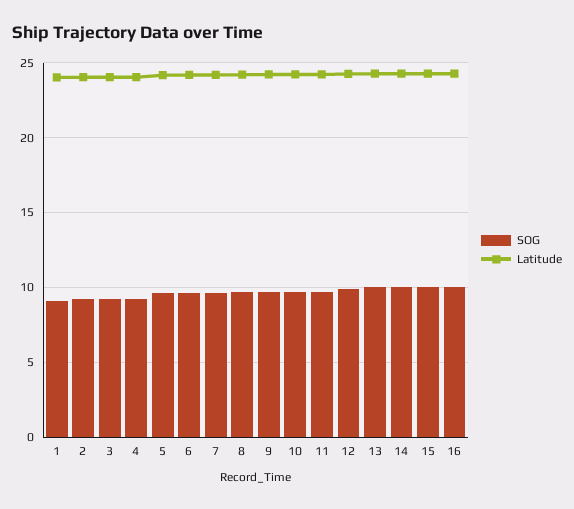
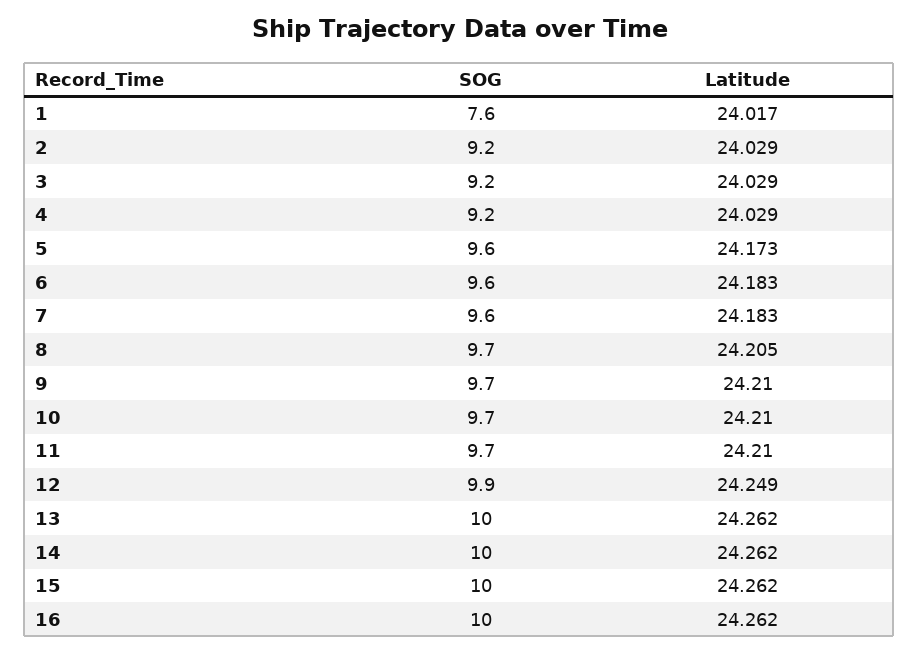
  {
    "SOG": {
-     "1": 9,
+     "1": 7.6,
      "2": 9.2,
      "3": 9.2,
      "4": 9.2,
      "5": 9.6,
      "6": 9.6,
      "7": 9.6,
      "8": 9.7,
      "9": 9.7,
      "10": 9.7,
      "11": 9.7,
      "12": 9.9,
      "13": 10,
      "14": 10,
      "15": 10,
      "16": 10
    },
    "Latitude": {
      "1": 24.017,
      "2": 24.029,
      "3": 24.029,
      "4": 24.029,
      "5": 24.173,
      "6": 24.183,
      "7": 24.183,
      "8": 24.205,
      "9": 24.21,
      "10": 24.21,
      "11": 24.21,
      "12": 24.249,
      "13": 24.262,
      "14": 24.262,
      "15": 24.262,
      "16": 24.262
    }
  }

